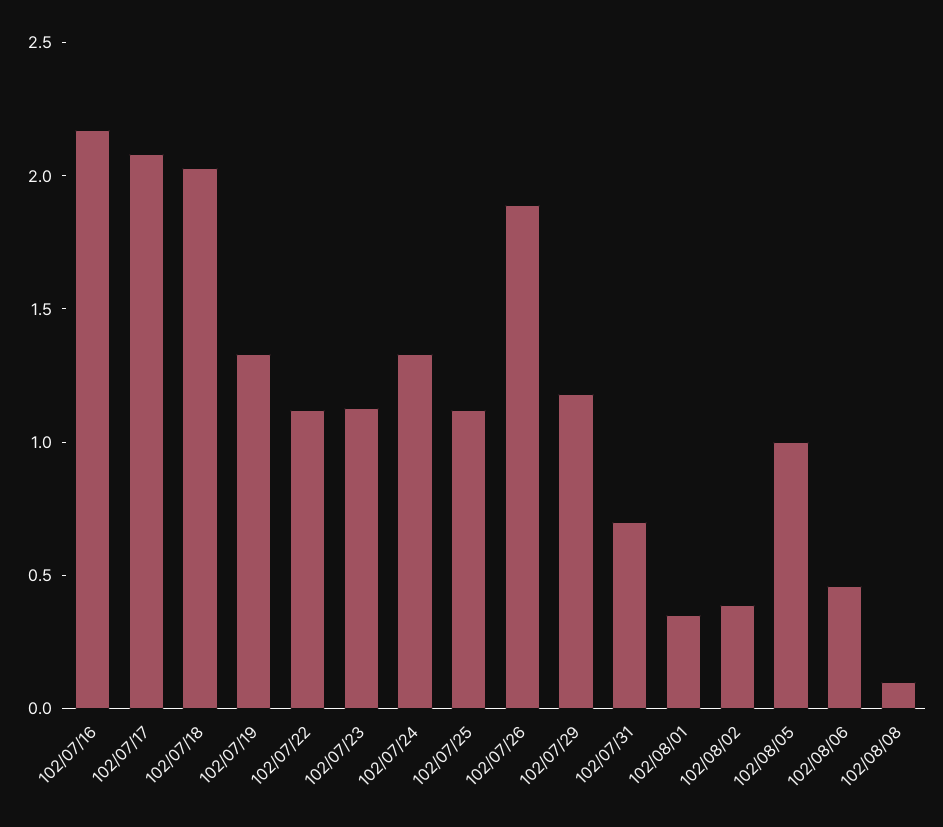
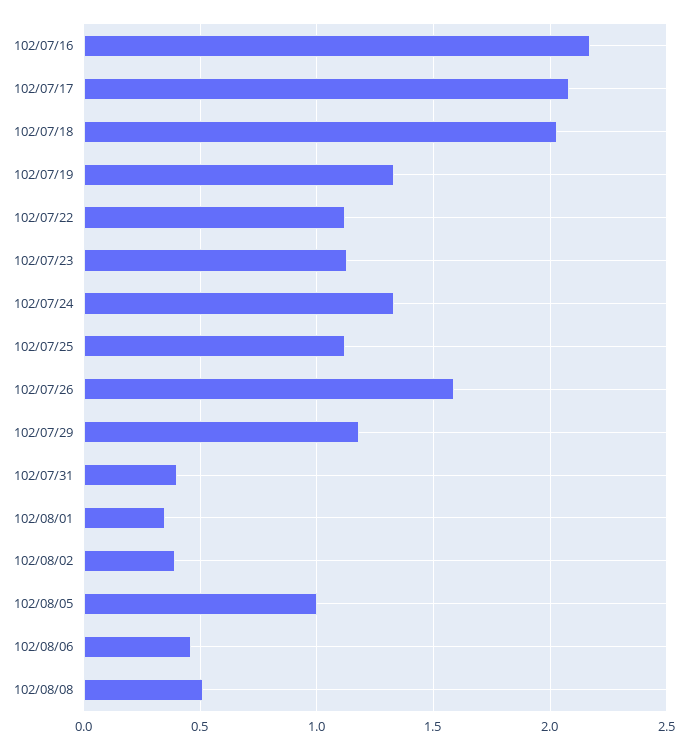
  {
    "102/07/16": 2.15,
    "102/07/17": 2.1,
    "102/07/18": 2.05,
    "102/07/19": 1.35,
    "102/07/22": 1.1,
    "102/07/23": 1.15,
    "102/07/24": 1.35,
    "102/07/25": 1.1,
-   "102/07/26": 1.9,
+   "102/07/26": 1.6,
    "102/07/29": 1.2,
-   "102/07/31": 0.7,
+   "102/07/31": 0.4,
    "102/08/01": 0.35,
    "102/08/02": 0.4,
    "102/08/05": 1,
    "102/08/06": 0.45,
-   "102/08/08": 0.1
+   "102/08/08": 0.5
  }

